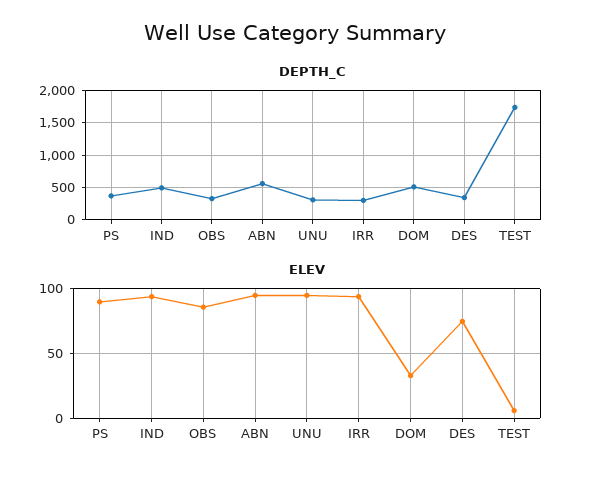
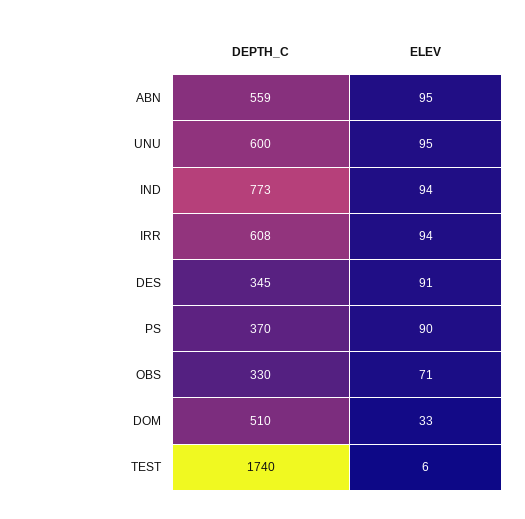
  {
    "DEPTH_C": {
      "PS": 370,
-     "IND": 500,
+     "IND": 773,
      "OBS": 330,
      "ABN": 559,
-     "UNU": 300,
+     "UNU": 600,
-     "IRR": 300,
+     "IRR": 608,
      "DOM": 510,
      "DES": 345,
      "TEST": 1740
    },
    "ELEV": {
      "PS": 90,
      "IND": 94,
-     "OBS": 85,
+     "OBS": 71,
      "ABN": 95,
      "UNU": 95,
      "IRR": 94,
      "DOM": 33,
-     "DES": 75,
+     "DES": 91,
      "TEST": 6
    }
  }

